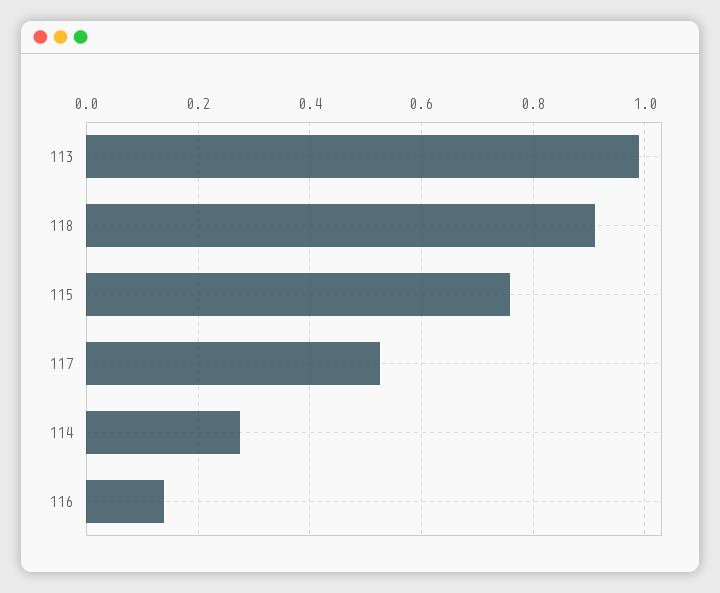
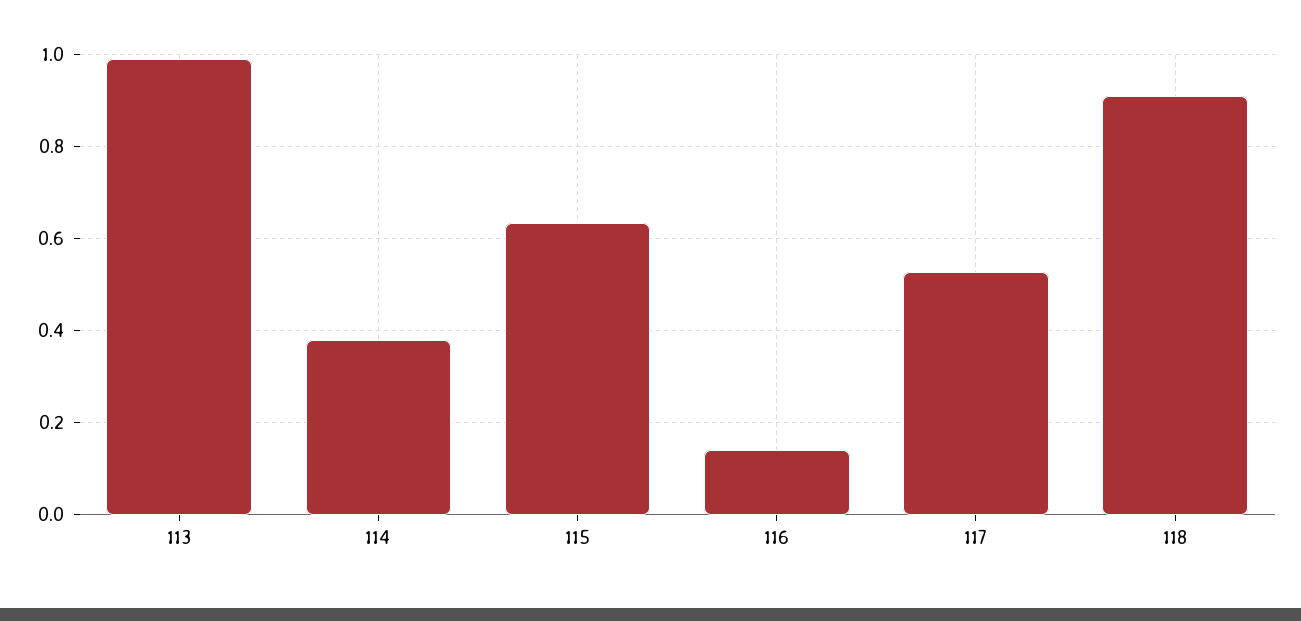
  {
    "113": 0.98,
    "118": 0.92,
-   "115": 0.76,
+   "115": 0.64,
    "117": 0.52,
-   "114": 0.28,
+   "114": 0.38,
    "116": 0.14
  }

